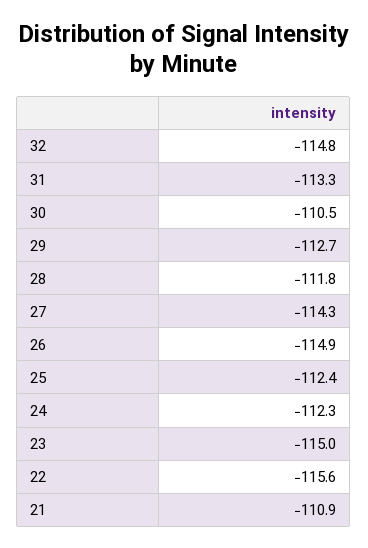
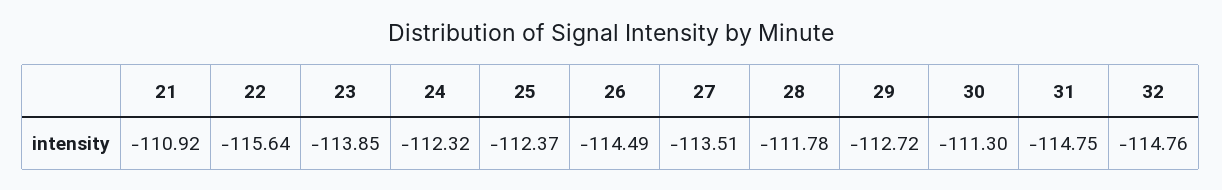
  {
    "32": -114.76,
-   "31": -113.3,
+   "31": -114.75,
-   "30": -110.5,
+   "30": -111.3,
    "29": -112.72,
    "28": -111.78,
-   "27": -114.3,
+   "27": -113.51,
-   "26": -114.9,
+   "26": -114.49,
    "25": -112.37,
    "24": -112.32,
-   "23": -115,
+   "23": -113.85,
    "22": -115.64,
    "21": -110.92
  }

